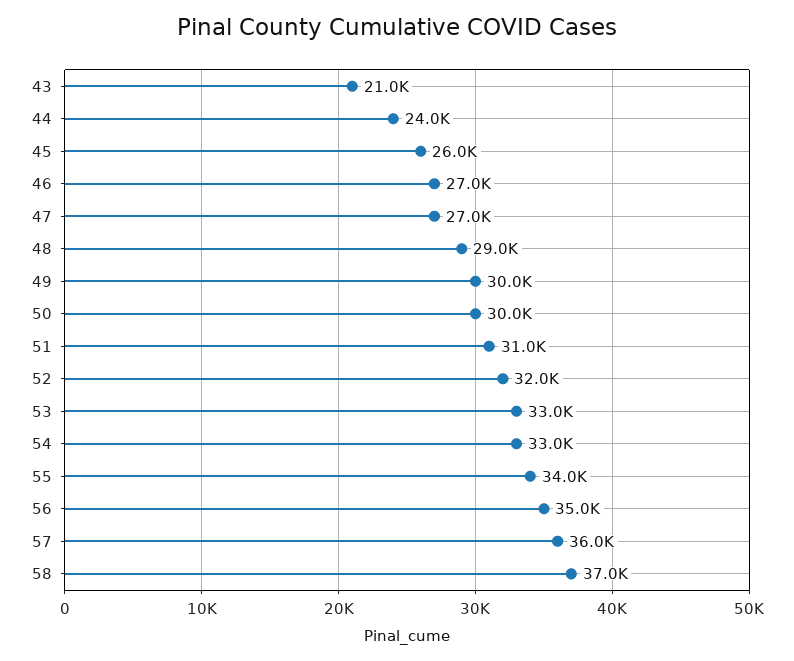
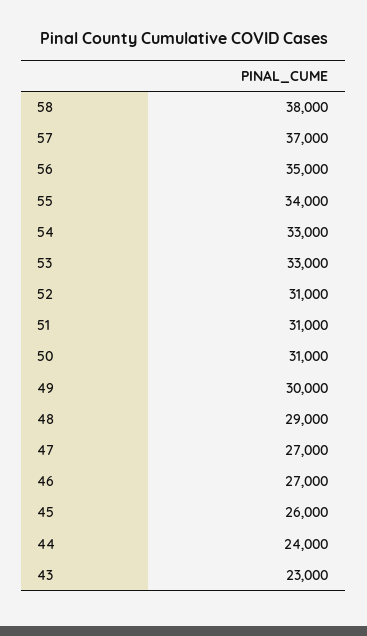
  {
-   "43": 21000,
+   "43": 23000,
    "44": 24000,
    "45": 26000,
    "46": 27000,
    "47": 27000,
    "48": 29000,
    "49": 30000,
-   "50": 30000,
+   "50": 31000,
    "51": 31000,
-   "52": 32000,
+   "52": 31000,
    "53": 33000,
    "54": 33000,
    "55": 34000,
    "56": 35000,
-   "57": 36000,
+   "57": 37000,
-   "58": 37000
+   "58": 38000
  }

